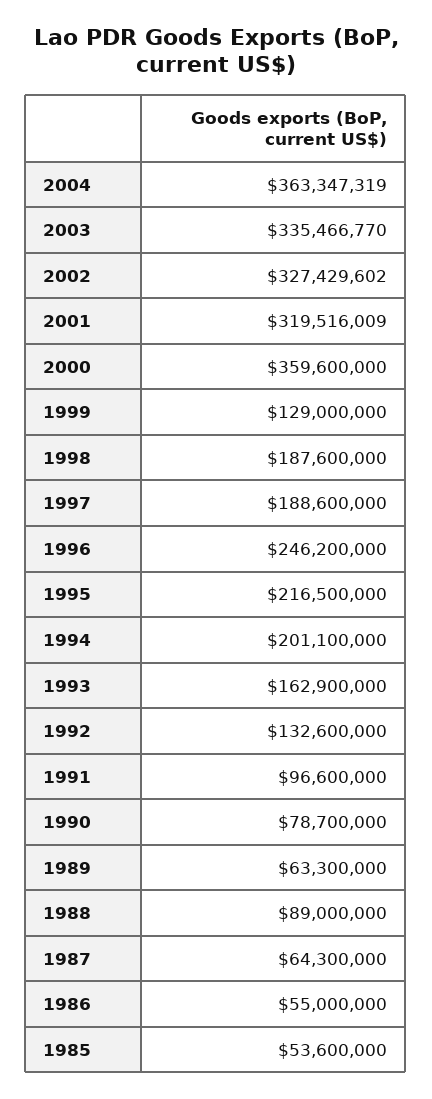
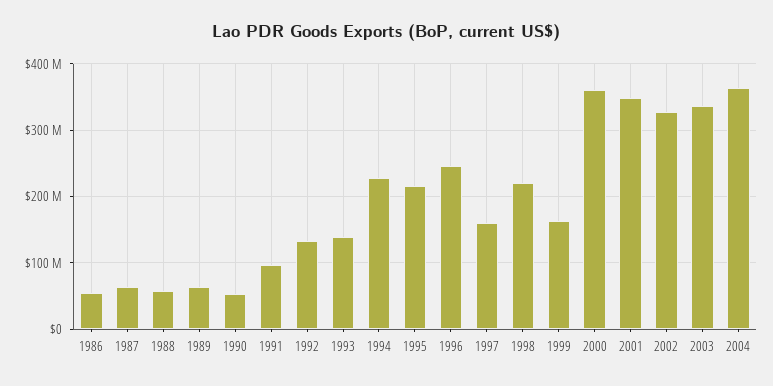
  {
    "2004": 363347319,
    "2003": 335466770,
    "2002": 327429602,
-   "2001": 319516009,
+   "2001": 350000000,
    "2000": 359600000,
-   "1999": 129000000,
+   "1999": 160000000,
-   "1998": 187600000,
+   "1998": 220000000,
-   "1997": 188600000,
+   "1997": 160000000,
    "1996": 246200000,
    "1995": 216500000,
-   "1994": 201100000,
+   "1994": 230000000,
-   "1993": 162900000,
+   "1993": 140000000,
    "1992": 132600000,
    "1991": 96600000,
-   "1990": 78700000,
+   "1990": 50000000,
    "1989": 63300000,
-   "1988": 89000000,
+   "1988": 60000000,
    "1987": 64300000,
-   "1986": 55000000,
+   "1986": 55000000
-   "1985": 53600000
  }

